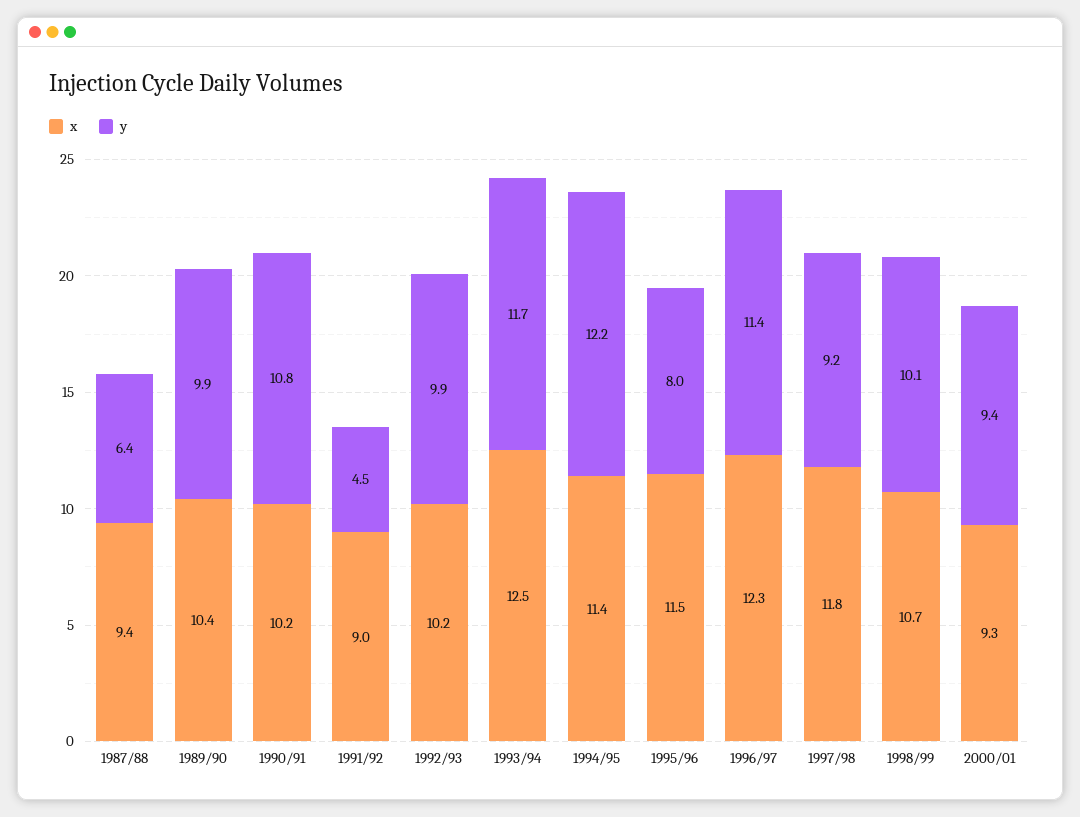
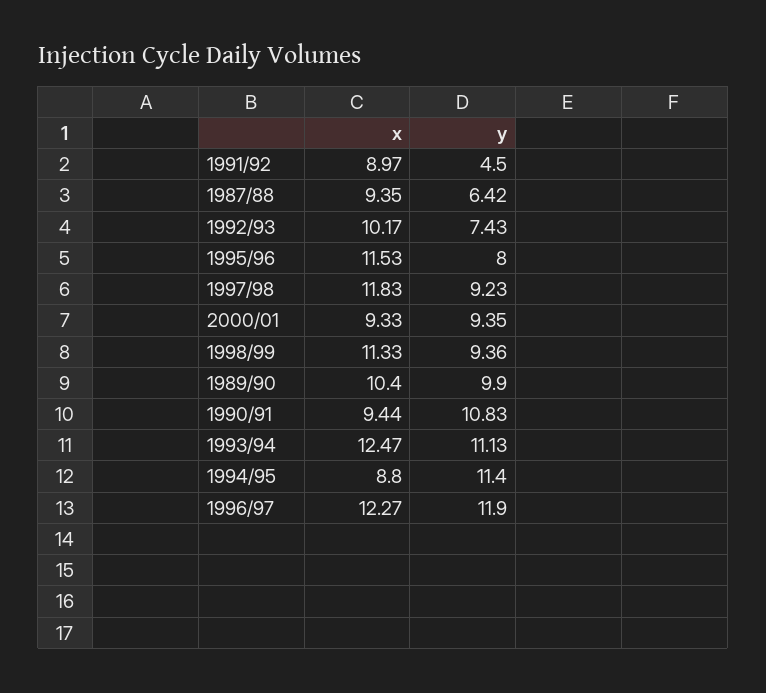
  {
    "x": {
      "1987/88": 9.35,
      "1989/90": 10.4,
-     "1990/91": 10.2,
+     "1990/91": 9.44,
      "1991/92": 8.97,
      "1992/93": 10.17,
      "1993/94": 12.47,
-     "1994/95": 11.4,
+     "1994/95": 8.8,
      "1995/96": 11.53,
      "1996/97": 12.27,
      "1997/98": 11.83,
-     "1998/99": 10.7,
+     "1998/99": 11.33,
      "2000/01": 9.33
    },
    "y": {
      "1987/88": 6.42,
      "1989/90": 9.9,
      "1990/91": 10.83,
      "1991/92": 4.5,
-     "1992/93": 9.9,
+     "1992/93": 7.43,
-     "1993/94": 11.7,
+     "1993/94": 11.13,
-     "1994/95": 12.2,
+     "1994/95": 11.4,
      "1995/96": 8,
-     "1996/97": 11.4,
+     "1996/97": 11.9,
      "1997/98": 9.23,
-     "1998/99": 10.1,
+     "1998/99": 9.36,
      "2000/01": 9.35
    }
  }

